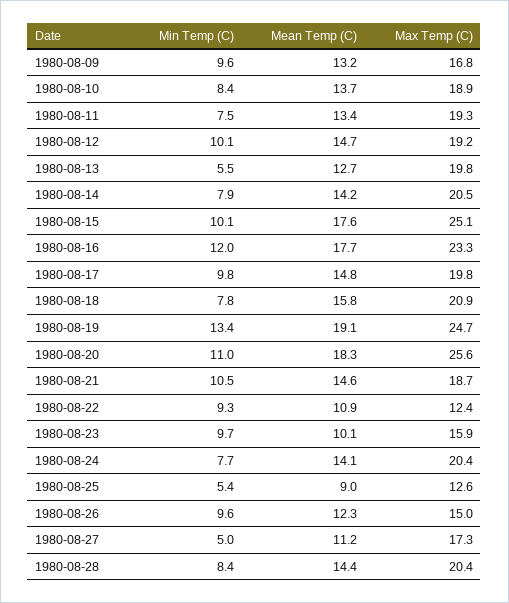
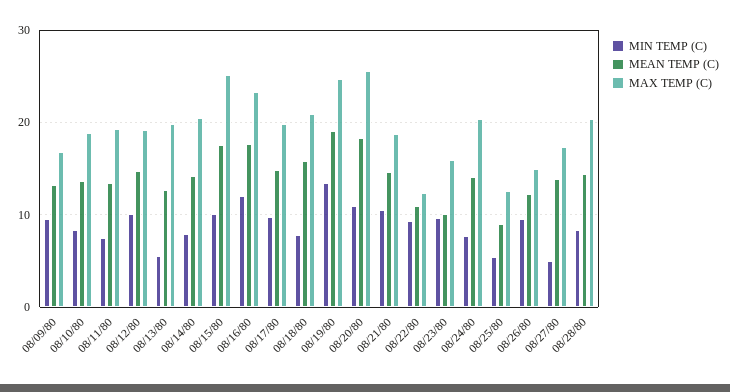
  {
    "Min Temp (C)": {
      "1980-08-09": 9.6,
      "1980-08-10": 8.4,
      "1980-08-11": 7.5,
      "1980-08-12": 10.1,
      "1980-08-13": 5.5,
      "1980-08-14": 7.9,
      "1980-08-15": 10.1,
      "1980-08-16": 12,
      "1980-08-17": 9.8,
      "1980-08-18": 7.8,
      "1980-08-19": 13.4,
      "1980-08-20": 11,
      "1980-08-21": 10.5,
      "1980-08-22": 9.3,
      "1980-08-23": 9.7,
      "1980-08-24": 7.7,
      "1980-08-25": 5.4,
      "1980-08-26": 9.6,
      "1980-08-27": 5,
      "1980-08-28": 8.4
    },
    "Mean Temp (C)": {
      "1980-08-09": 13.2,
      "1980-08-10": 13.7,
      "1980-08-11": 13.4,
      "1980-08-12": 14.7,
      "1980-08-13": 12.7,
      "1980-08-14": 14.2,
      "1980-08-15": 17.6,
      "1980-08-16": 17.7,
      "1980-08-17": 14.8,
      "1980-08-18": 15.8,
      "1980-08-19": 19.1,
      "1980-08-20": 18.3,
      "1980-08-21": 14.6,
      "1980-08-22": 10.9,
      "1980-08-23": 10.1,
      "1980-08-24": 14.1,
      "1980-08-25": 9,
      "1980-08-26": 12.3,
-     "1980-08-27": 11.2,
+     "1980-08-27": 14,
      "1980-08-28": 14.4
    },
    "Max Temp (C)": {
      "1980-08-09": 16.8,
      "1980-08-10": 18.9,
      "1980-08-11": 19.3,
      "1980-08-12": 19.2,
      "1980-08-13": 19.8,
      "1980-08-14": 20.5,
      "1980-08-15": 25.1,
      "1980-08-16": 23.3,
      "1980-08-17": 19.8,
      "1980-08-18": 20.9,
      "1980-08-19": 24.7,
      "1980-08-20": 25.6,
      "1980-08-21": 18.7,
      "1980-08-22": 12.4,
      "1980-08-23": 15.9,
      "1980-08-24": 20.4,
      "1980-08-25": 12.6,
      "1980-08-26": 15,
      "1980-08-27": 17.3,
      "1980-08-28": 20.4
    }
  }

